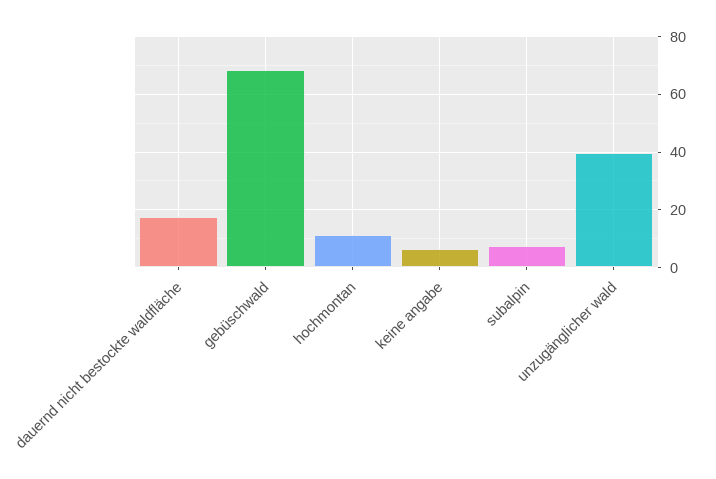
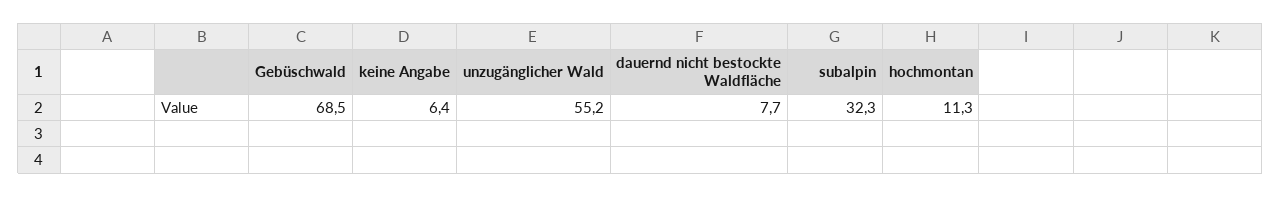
  {
-   "dauernd nicht bestockte waldfläche": 17.5,
+   "dauernd nicht bestockte waldfläche": 7.7,
    "gebüschwald": 68.5,
    "hochmontan": 11.3,
    "keine angabe": 6.4,
-   "subalpin": 7.5,
+   "subalpin": 32.3,
-   "unzugänglicher wald": 40
+   "unzugänglicher wald": 55.2
  }

